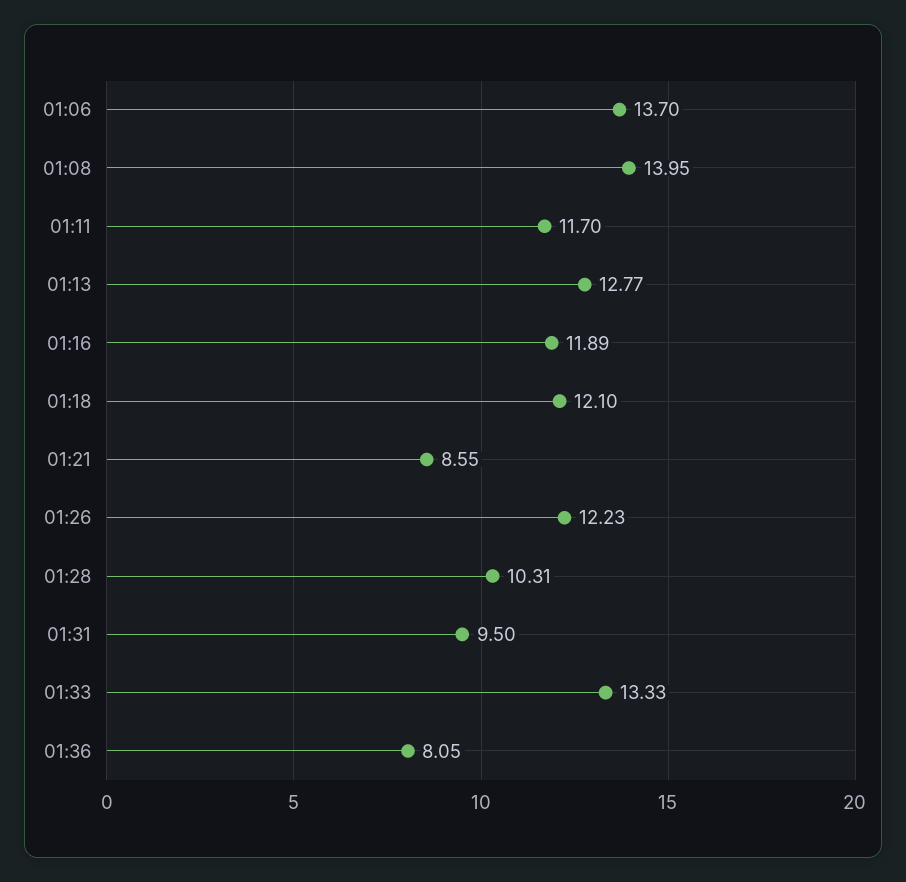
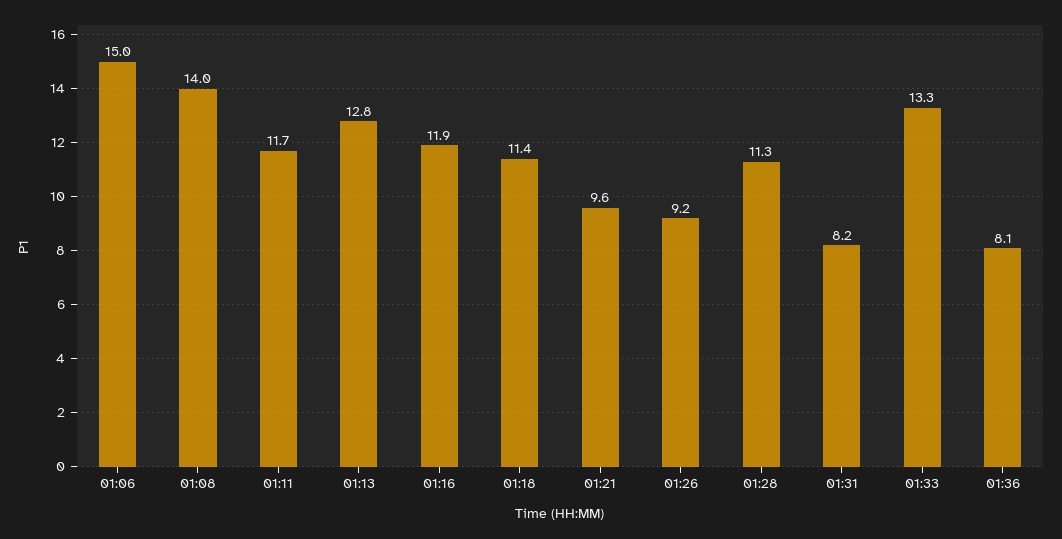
  {
-   "01:06": 13.7,
+   "01:06": 15,
    "01:08": 13.95,
    "01:11": 11.7,
    "01:13": 12.77,
    "01:16": 11.89,
-   "01:18": 12.1,
+   "01:18": 11.4,
-   "01:21": 8.55,
+   "01:21": 9.6,
-   "01:26": 12.23,
+   "01:26": 9.2,
-   "01:28": 10.31,
+   "01:28": 11.3,
-   "01:31": 9.5,
+   "01:31": 8.2,
    "01:33": 13.33,
    "01:36": 8.05
  }

